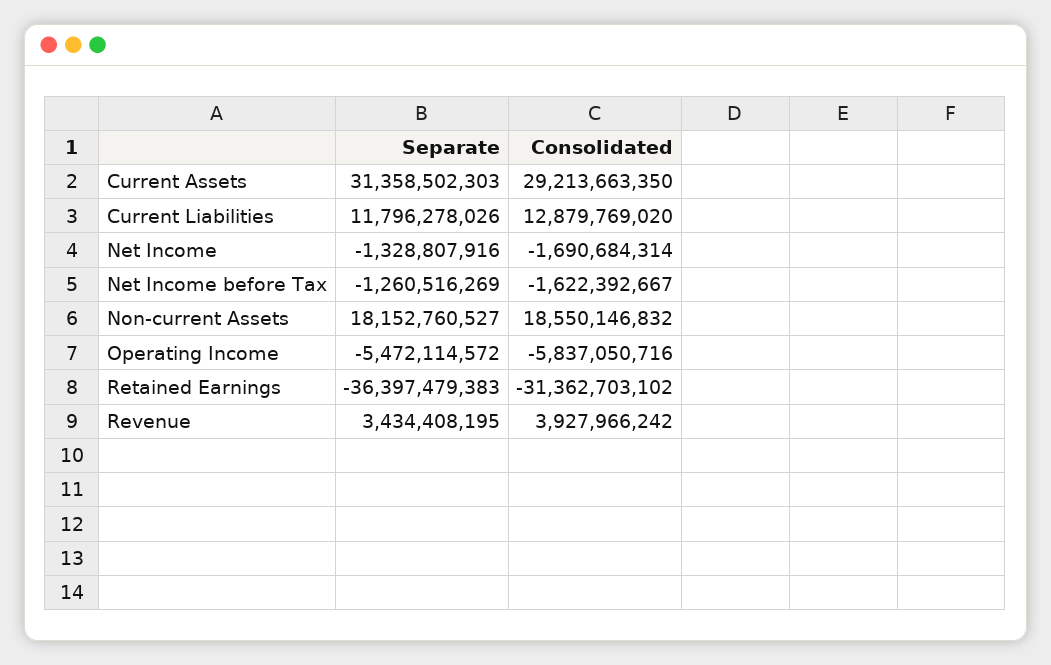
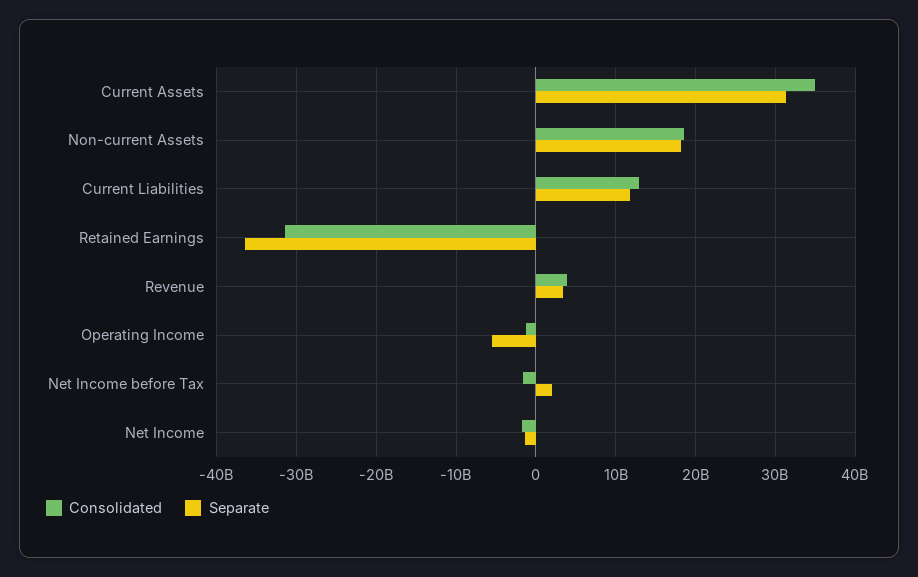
  {
    "Separate": {
      "Current Assets": 31358502303,
      "Current Liabilities": 11796278026,
      "Net Income": -1328807916,
-     "Net Income before Tax": -1260516269,
+     "Net Income before Tax": 2000000000,
      "Non-current Assets": 18152760527,
      "Operating Income": -5472114572,
      "Retained Earnings": -36397479383,
      "Revenue": 3434408195
    },
    "Consolidated": {
-     "Current Assets": 29213663350,
+     "Current Assets": 35000000000,
      "Current Liabilities": 12879769020,
      "Net Income": -1690684314,
      "Net Income before Tax": -1622392667,
      "Non-current Assets": 18550146832,
-     "Operating Income": -5837050716,
+     "Operating Income": -1000000000,
      "Retained Earnings": -31362703102,
      "Revenue": 3927966242
    }
  }

